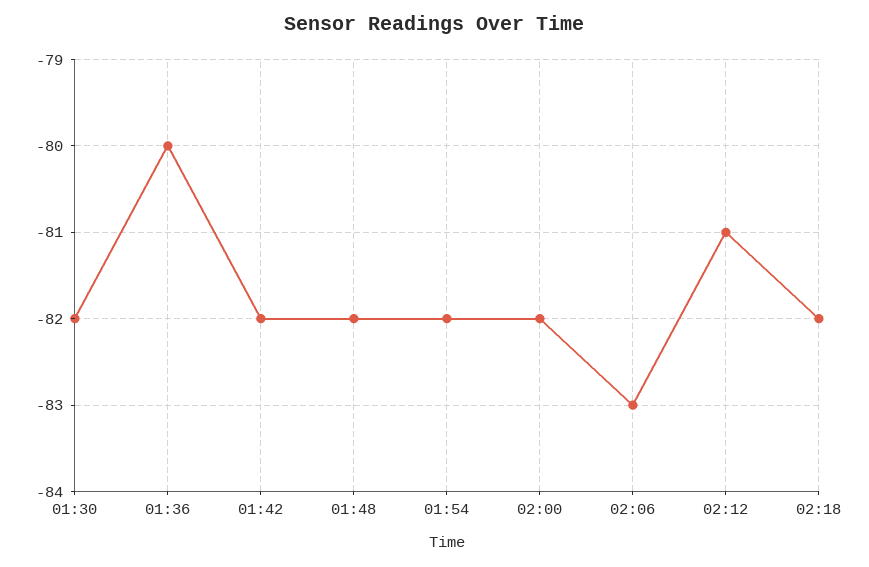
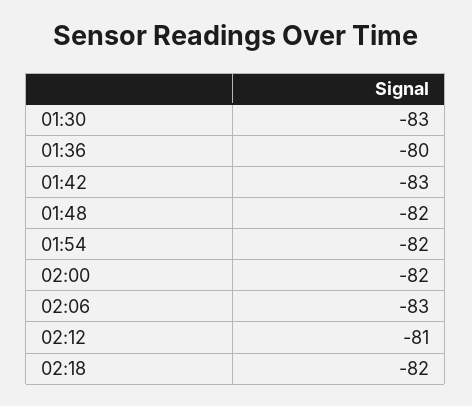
  {
-   "01:30": -82,
+   "01:30": -83,
    "01:36": -80,
-   "01:42": -82,
+   "01:42": -83,
    "01:48": -82,
    "01:54": -82,
    "02:00": -82,
    "02:06": -83,
    "02:12": -81,
    "02:18": -82
  }

